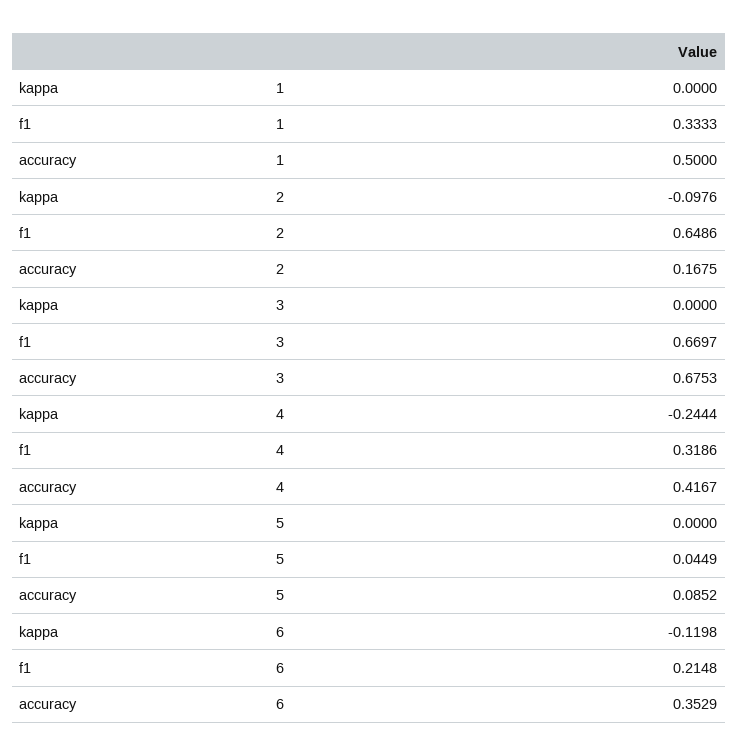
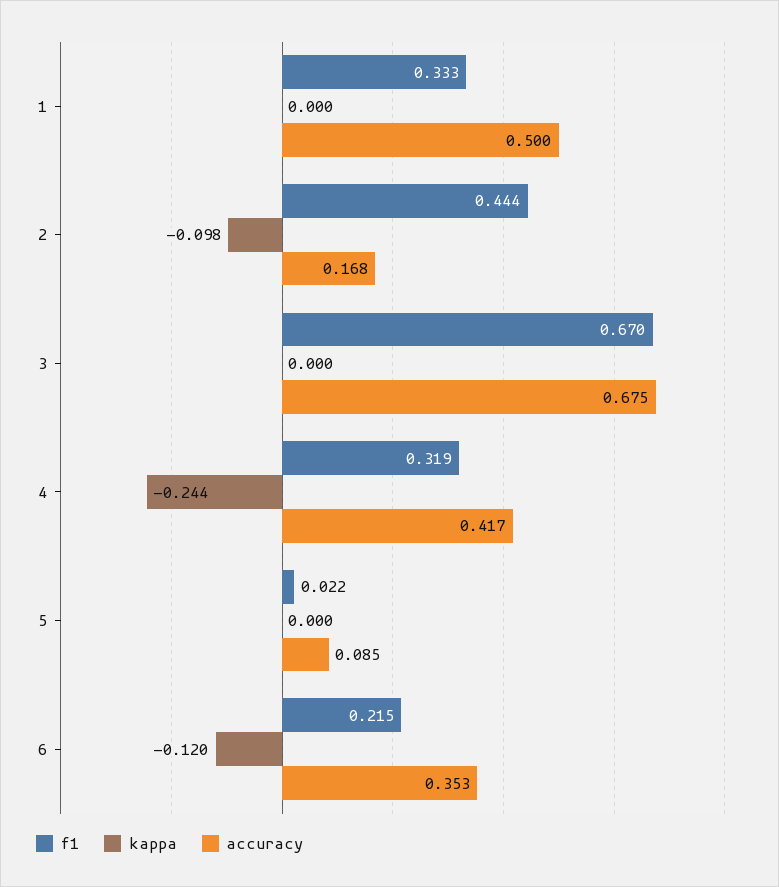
  {
    "kappa": {
      "1": 0,
      "2": -0.0976,
      "3": 0,
      "4": -0.2444,
      "5": 0,
      "6": -0.1198
    },
    "f1": {
      "1": 0.3333,
-     "2": 0.6486,
+     "2": 0.444,
      "3": 0.6697,
      "4": 0.3186,
-     "5": 0.0449,
+     "5": 0.022,
      "6": 0.2148
    },
    "accuracy": {
      "1": 0.5,
      "2": 0.1675,
      "3": 0.6753,
      "4": 0.4167,
      "5": 0.0852,
      "6": 0.3529
    }
  }

